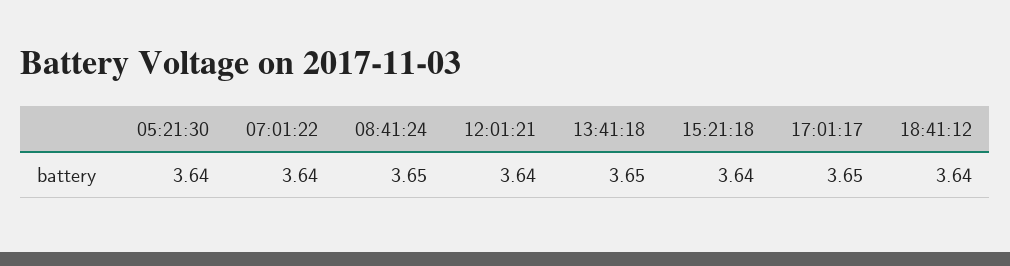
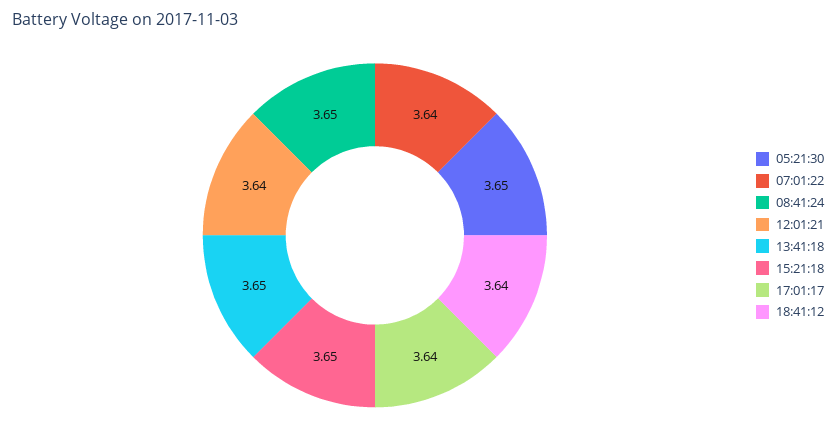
  {
-   "05:21:30": 3.64,
+   "05:21:30": 3.65,
    "07:01:22": 3.64,
    "08:41:24": 3.65,
    "12:01:21": 3.64,
    "13:41:18": 3.65,
-   "15:21:18": 3.64,
+   "15:21:18": 3.65,
-   "17:01:17": 3.65,
+   "17:01:17": 3.64,
    "18:41:12": 3.64
  }

